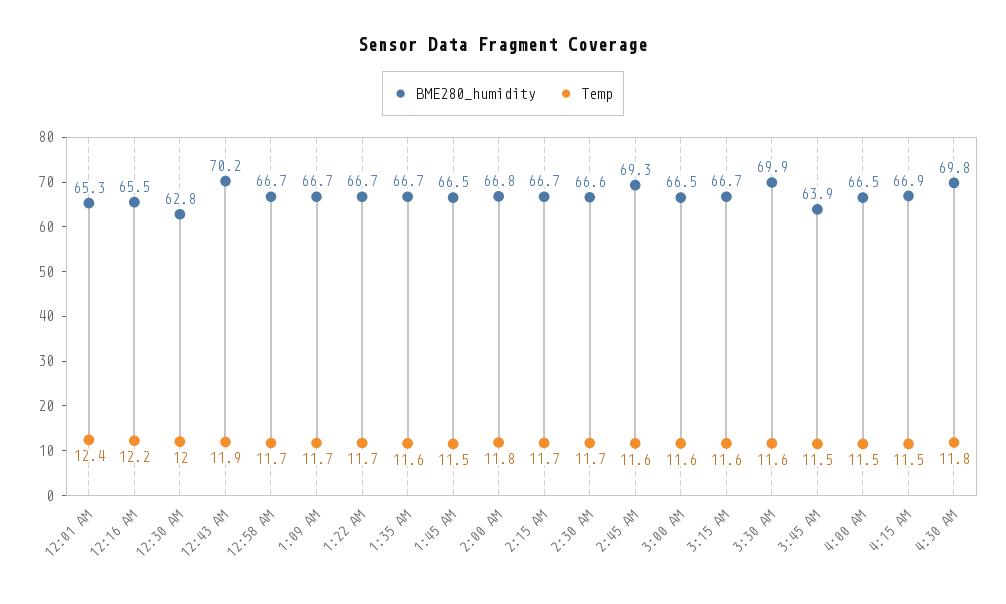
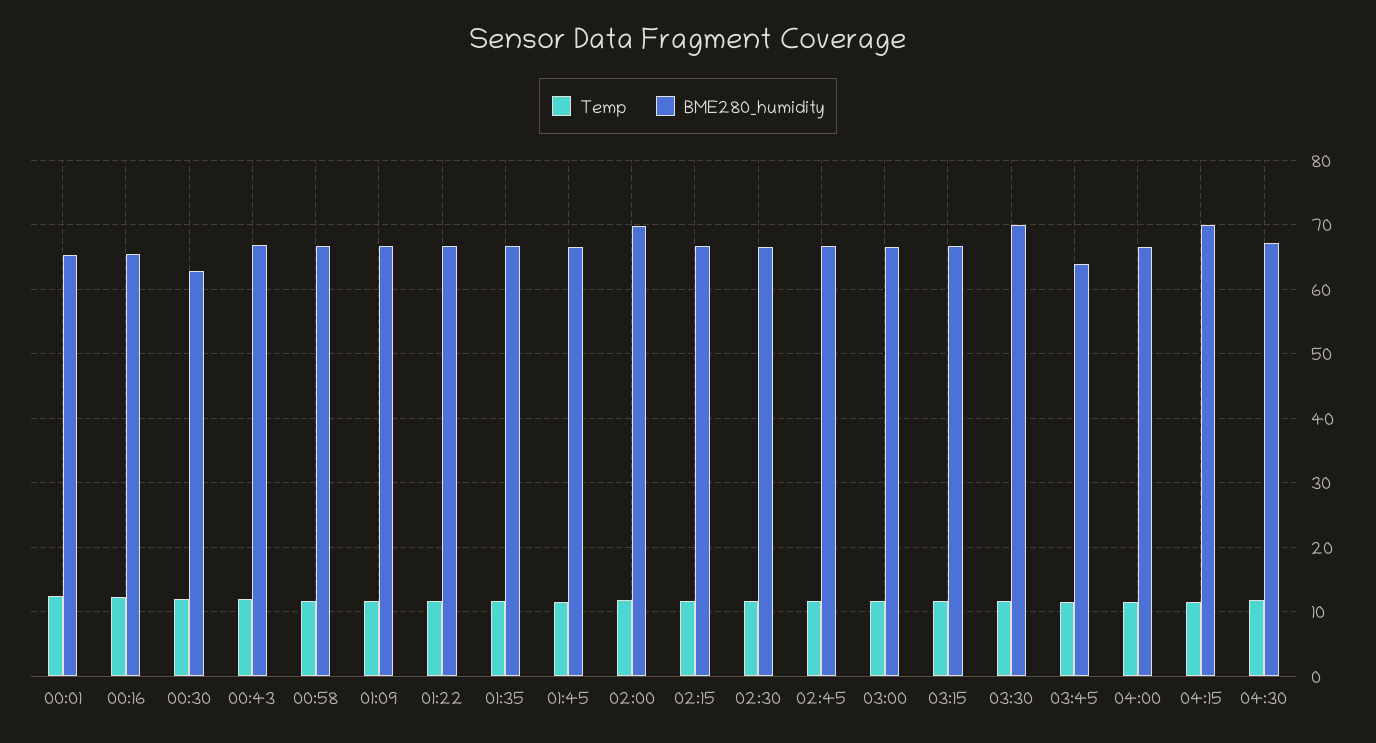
  {
    "BME280_humidity": {
      "12:01 AM": 65.3,
      "12:16 AM": 65.5,
      "12:30 AM": 62.8,
-     "12:43 AM": 70.2,
+     "12:43 AM": 67,
      "12:58 AM": 66.7,
      "1:09 AM": 66.7,
      "1:22 AM": 66.7,
      "1:35 AM": 66.7,
      "1:45 AM": 66.5,
-     "2:00 AM": 66.8,
+     "2:00 AM": 70,
      "2:15 AM": 66.7,
      "2:30 AM": 66.6,
-     "2:45 AM": 69.3,
+     "2:45 AM": 67,
      "3:00 AM": 66.5,
      "3:15 AM": 66.7,
      "3:30 AM": 69.9,
      "3:45 AM": 63.9,
      "4:00 AM": 66.5,
-     "4:15 AM": 66.9,
+     "4:15 AM": 70,
-     "4:30 AM": 69.8
+     "4:30 AM": 67
    },
    "Temp": {
      "12:01 AM": 12.4,
      "12:16 AM": 12.2,
      "12:30 AM": 12,
      "12:43 AM": 11.9,
      "12:58 AM": 11.7,
      "1:09 AM": 11.7,
      "1:22 AM": 11.7,
      "1:35 AM": 11.6,
      "1:45 AM": 11.5,
      "2:00 AM": 11.8,
      "2:15 AM": 11.7,
      "2:30 AM": 11.7,
      "2:45 AM": 11.6,
      "3:00 AM": 11.6,
      "3:15 AM": 11.6,
      "3:30 AM": 11.6,
      "3:45 AM": 11.5,
      "4:00 AM": 11.5,
      "4:15 AM": 11.5,
      "4:30 AM": 11.8
    }
  }

